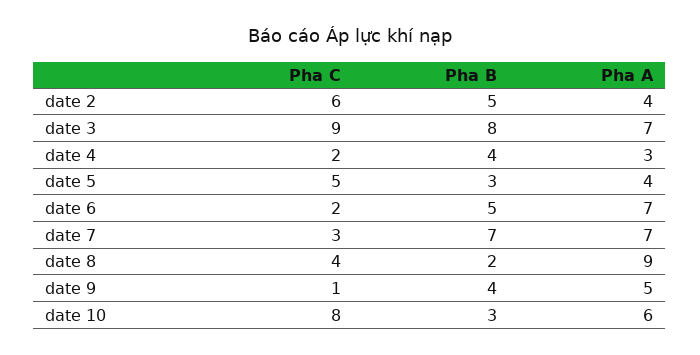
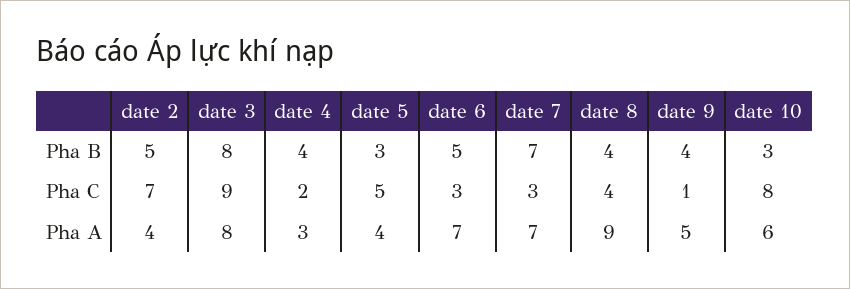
  {
    "Pha C": {
-     "date 2": 6,
+     "date 2": 7,
      "date 3": 9,
      "date 4": 2,
      "date 5": 5,
-     "date 6": 2,
+     "date 6": 3,
      "date 7": 3,
      "date 8": 4,
      "date 9": 1,
      "date 10": 8
    },
    "Pha B": {
      "date 2": 5,
      "date 3": 8,
      "date 4": 4,
      "date 5": 3,
      "date 6": 5,
      "date 7": 7,
-     "date 8": 2,
+     "date 8": 4,
      "date 9": 4,
      "date 10": 3
    },
    "Pha A": {
      "date 2": 4,
-     "date 3": 7,
+     "date 3": 8,
      "date 4": 3,
      "date 5": 4,
      "date 6": 7,
      "date 7": 7,
      "date 8": 9,
      "date 9": 5,
      "date 10": 6
    }
  }

